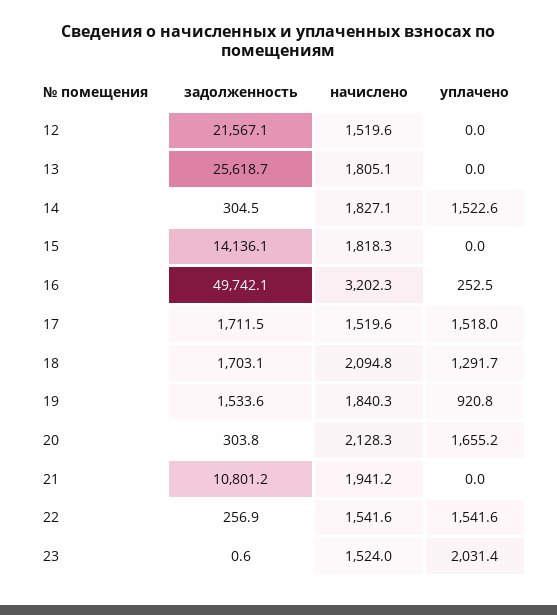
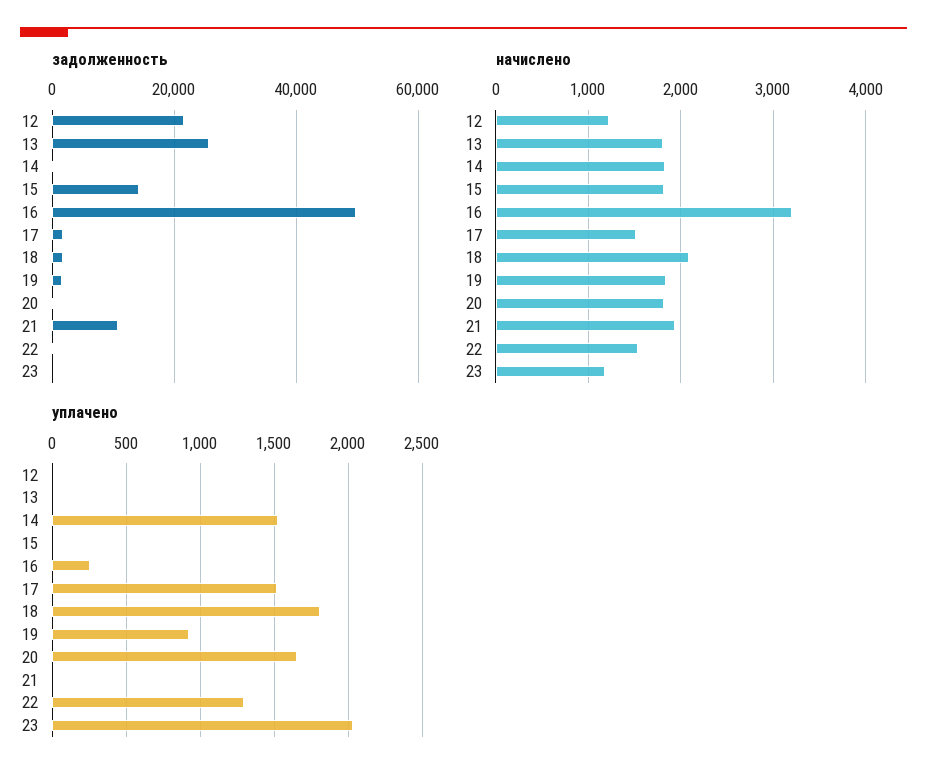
  {
    "задолженность": {
      "12": 21567.1,
      "13": 25618.7,
      "14": 304.5,
      "15": 14136.1,
      "16": 49742.1,
      "17": 1711.5,
      "18": 1703.1,
      "19": 1533.6,
      "20": 303.8,
      "21": 10801.2,
      "22": 256.9,
      "23": 0.6
    },
    "начислено": {
-     "12": 1519.6,
+     "12": 1200,
      "13": 1805.1,
      "14": 1827.1,
      "15": 1818.3,
      "16": 3202.3,
      "17": 1519.6,
      "18": 2094.8,
      "19": 1840.3,
-     "20": 2128.3,
+     "20": 1800,
      "21": 1941.2,
      "22": 1541.6,
-     "23": 1524
+     "23": 1200
    },
    "уплачено": {
      "12": 0,
      "13": 0,
      "14": 1522.6,
      "15": 0,
      "16": 252.5,
      "17": 1518,
-     "18": 1291.7,
+     "18": 1800,
      "19": 920.8,
      "20": 1655.2,
      "21": 0,
-     "22": 1541.6,
+     "22": 1300,
      "23": 2031.4
    }
  }

